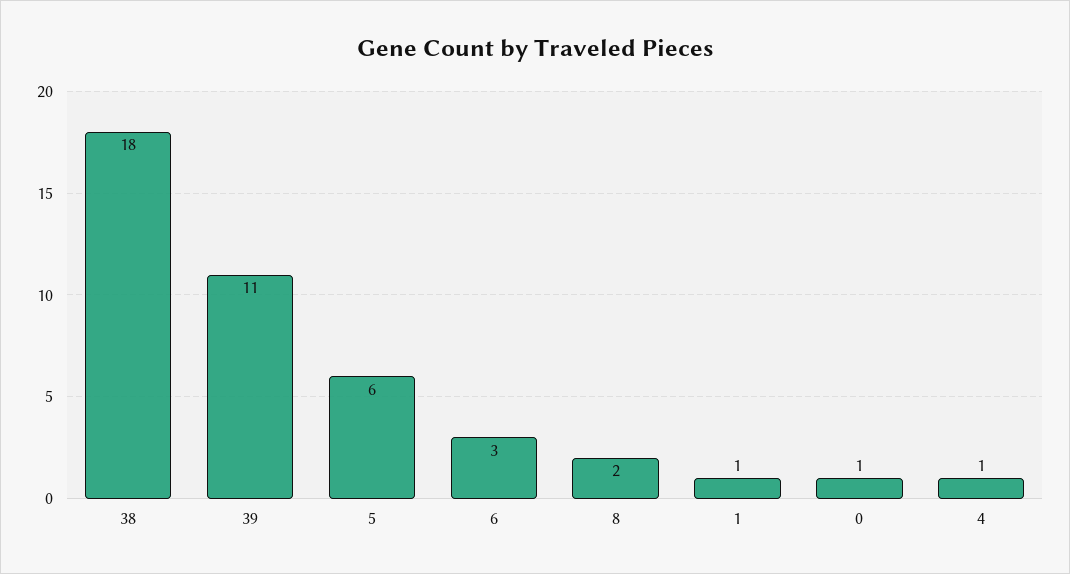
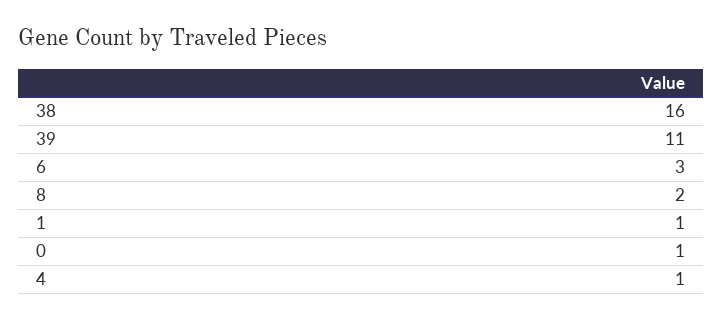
  {
-   "38": 18,
+   "38": 16,
    "39": 11,
-   "5": 6,
    "6": 3,
    "8": 2,
    "1": 1,
    "0": 1,
    "4": 1
  }

